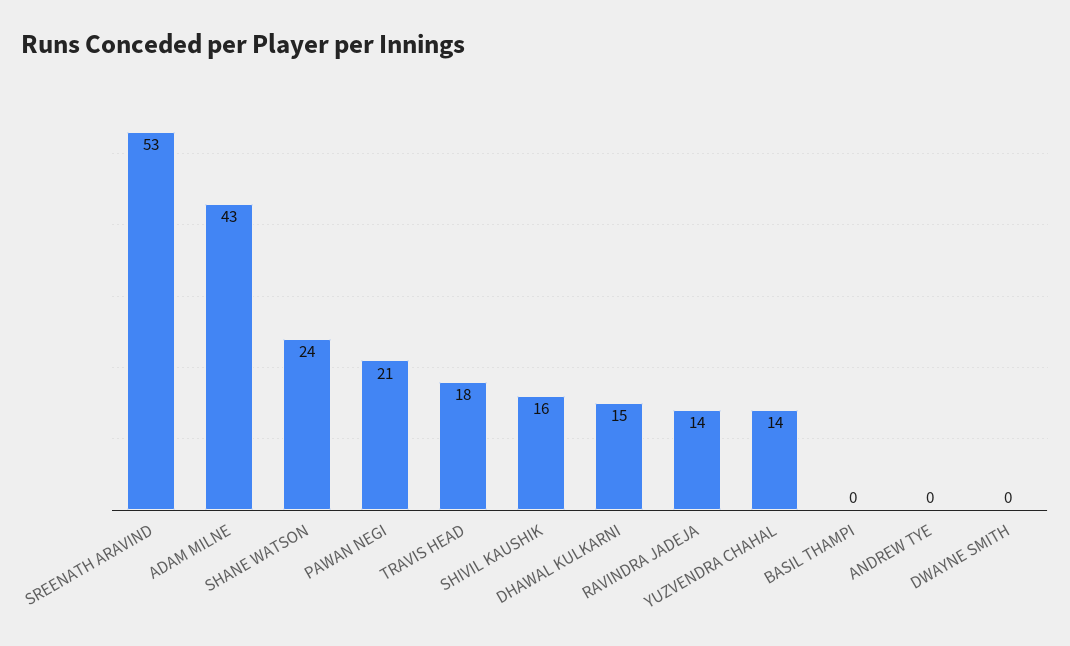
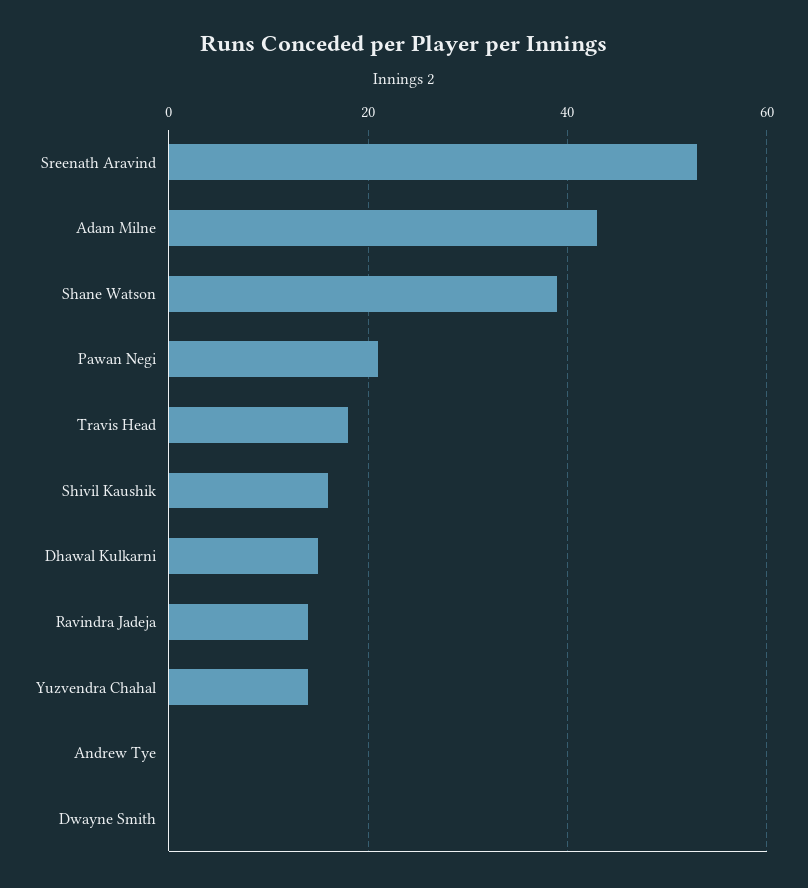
  {
    "SREENATH ARAVIND": 53,
    "ADAM MILNE": 43,
-   "SHANE WATSON": 24,
+   "SHANE WATSON": 40,
    "PAWAN NEGI": 21,
    "TRAVIS HEAD": 18,
    "SHIVIL KAUSHIK": 16,
    "DHAWAL KULKARNI": 15,
    "RAVINDRA JADEJA": 14,
    "YUZVENDRA CHAHAL": 14,
-   "BASIL THAMPI": 0,
    "ANDREW TYE": 0,
    "DWAYNE SMITH": 0
  }

